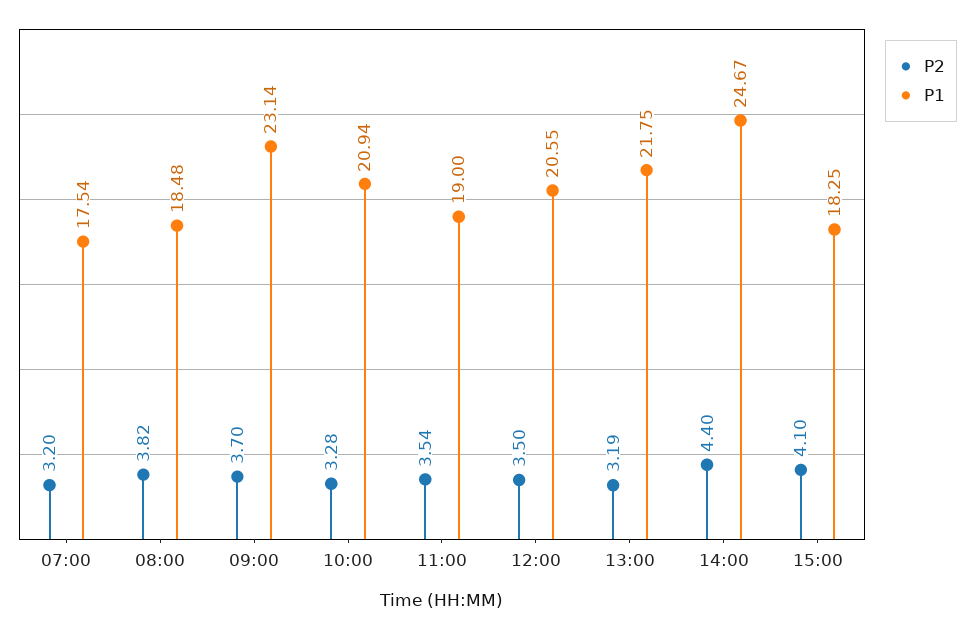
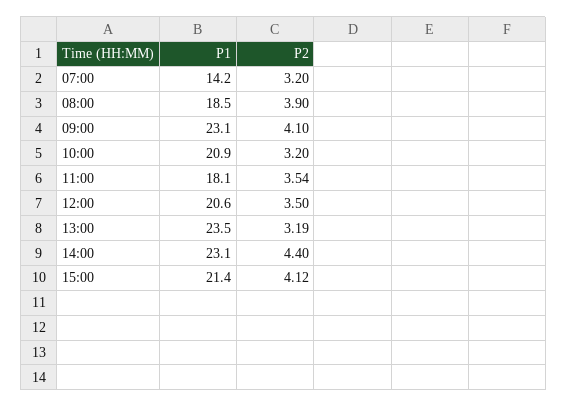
  {
    "P2": {
      "07:00": 3.2,
-     "08:00": 3.82,
+     "08:00": 3.9,
-     "09:00": 3.7,
+     "09:00": 4.1,
-     "10:00": 3.28,
+     "10:00": 3.2,
      "11:00": 3.54,
      "12:00": 3.5,
      "13:00": 3.19,
      "14:00": 4.4,
-     "15:00": 4.1
+     "15:00": 4.12
    },
    "P1": {
-     "07:00": 17.54,
+     "07:00": 14.2,
      "08:00": 18.48,
      "09:00": 23.14,
      "10:00": 20.94,
-     "11:00": 19,
+     "11:00": 18.1,
      "12:00": 20.55,
-     "13:00": 21.75,
+     "13:00": 23.5,
-     "14:00": 24.67,
+     "14:00": 23.1,
-     "15:00": 18.25
+     "15:00": 21.4
    }
  }

